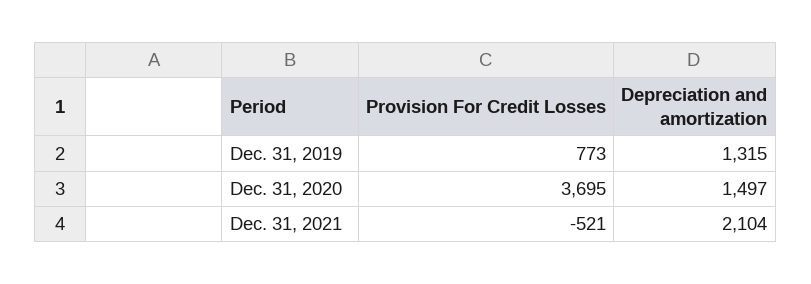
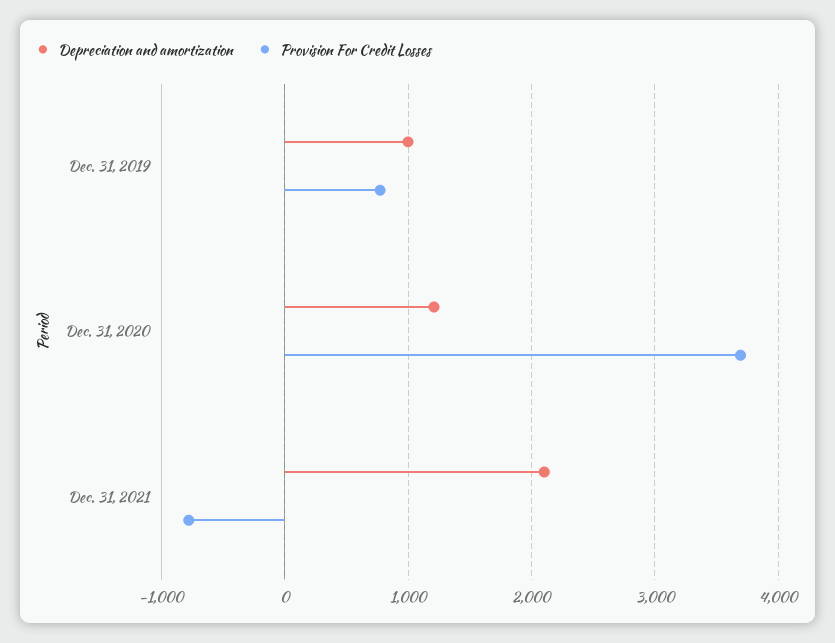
  {
    "Provision For Credit Losses": {
      "Dec. 31, 2019": 773,
      "Dec. 31, 2020": 3695,
-     "Dec. 31, 2021": -521
+     "Dec. 31, 2021": -800
    },
    "Depreciation and amortization": {
-     "Dec. 31, 2019": 1315,
+     "Dec. 31, 2019": 1000,
-     "Dec. 31, 2020": 1497,
+     "Dec. 31, 2020": 1200,
      "Dec. 31, 2021": 2104
    }
  }

